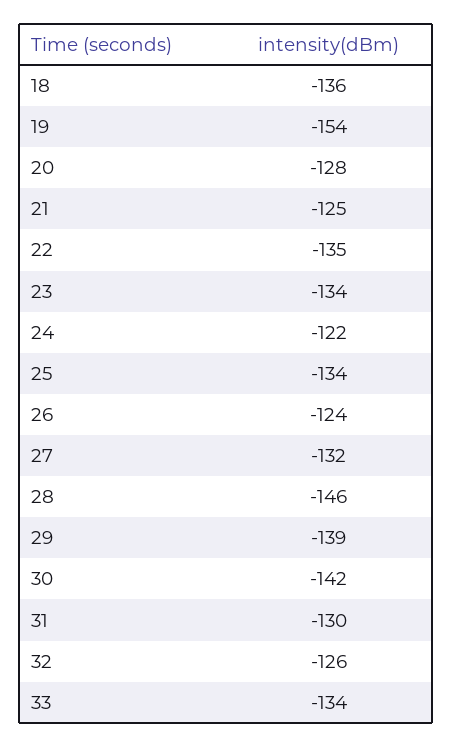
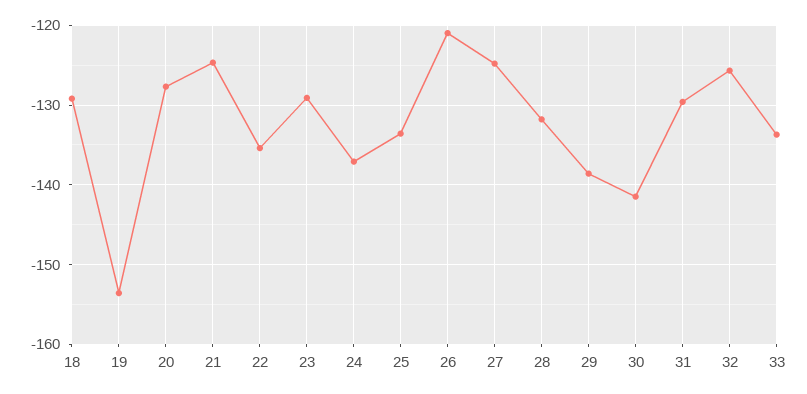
  {
-   "18": -136,
+   "18": -129,
    "19": -154,
    "20": -128,
    "21": -125,
    "22": -135,
-   "23": -134,
+   "23": -129,
-   "24": -122,
+   "24": -137,
    "25": -134,
-   "26": -124,
+   "26": -121,
-   "27": -132,
+   "27": -125,
-   "28": -146,
+   "28": -132,
    "29": -139,
    "30": -142,
    "31": -130,
    "32": -126,
    "33": -134
  }

